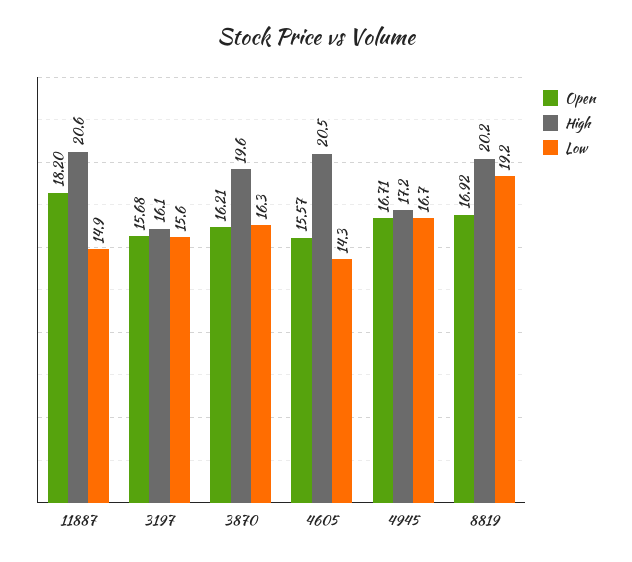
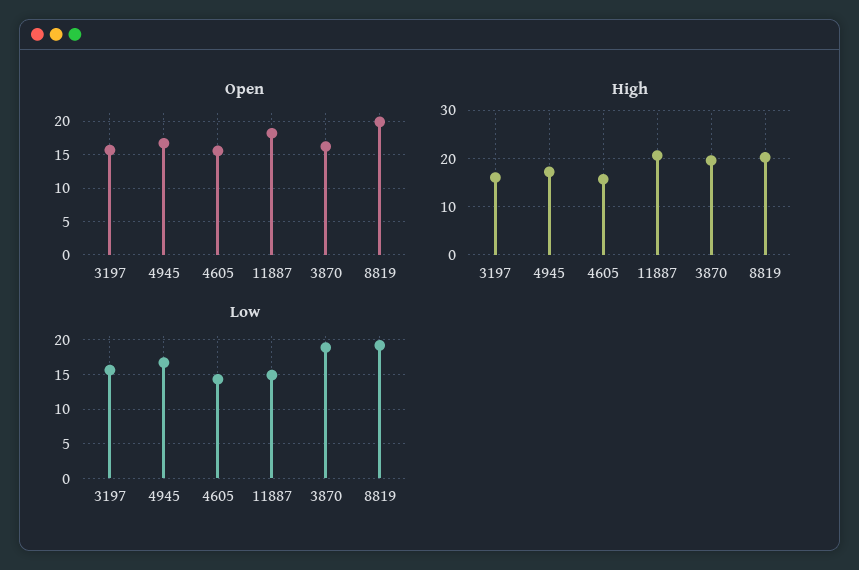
  {
    "Open": {
      "11887": 18.2,
      "3197": 15.68,
      "3870": 16.21,
      "4605": 15.57,
      "4945": 16.71,
-     "8819": 16.92
+     "8819": 20
    },
    "High": {
      "11887": 20.6,
      "3197": 16.1,
      "3870": 19.6,
-     "4605": 20.5,
+     "4605": 16,
      "4945": 17.2,
      "8819": 20.2
    },
    "Low": {
      "11887": 14.9,
      "3197": 15.6,
-     "3870": 16.3,
+     "3870": 19,
      "4605": 14.3,
      "4945": 16.7,
      "8819": 19.2
    }
  }

